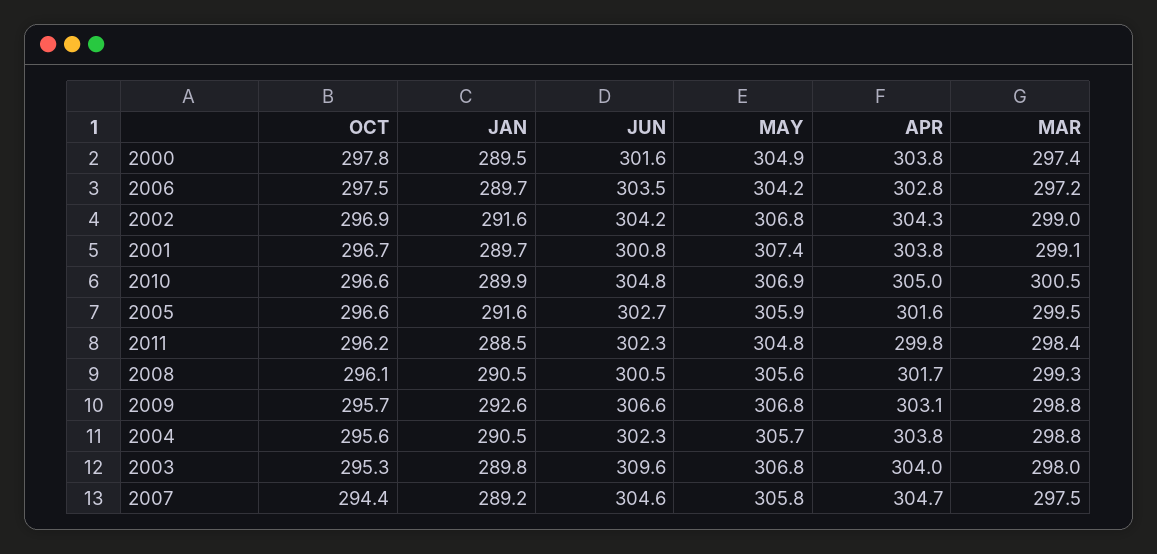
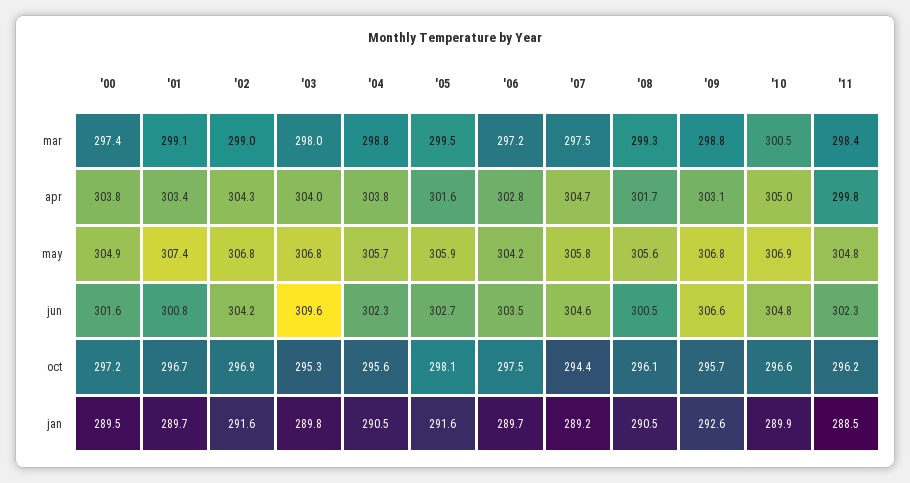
  {
    "OCT": {
-     "2000": 297.8,
+     "2000": 297.2,
      "2006": 297.5,
      "2002": 296.9,
      "2001": 296.7,
      "2010": 296.6,
-     "2005": 296.6,
+     "2005": 298.1,
      "2011": 296.2,
      "2008": 296.1,
      "2009": 295.7,
      "2004": 295.6,
      "2003": 295.3,
      "2007": 294.4
    },
    "JAN": {
      "2000": 289.5,
      "2006": 289.7,
      "2002": 291.6,
      "2001": 289.7,
      "2010": 289.9,
      "2005": 291.6,
      "2011": 288.5,
      "2008": 290.5,
      "2009": 292.6,
      "2004": 290.5,
      "2003": 289.8,
      "2007": 289.2
    },
    "JUN": {
      "2000": 301.6,
      "2006": 303.5,
      "2002": 304.2,
      "2001": 300.8,
      "2010": 304.8,
      "2005": 302.7,
      "2011": 302.3,
      "2008": 300.5,
      "2009": 306.6,
      "2004": 302.3,
      "2003": 309.6,
      "2007": 304.6
    },
    "MAY": {
      "2000": 304.9,
      "2006": 304.2,
      "2002": 306.8,
      "2001": 307.4,
      "2010": 306.9,
      "2005": 305.9,
      "2011": 304.8,
      "2008": 305.6,
      "2009": 306.8,
      "2004": 305.7,
      "2003": 306.8,
      "2007": 305.8
    },
    "APR": {
      "2000": 303.8,
      "2006": 302.8,
      "2002": 304.3,
-     "2001": 303.8,
+     "2001": 303.4,
      "2010": 305,
      "2005": 301.6,
      "2011": 299.8,
      "2008": 301.7,
      "2009": 303.1,
      "2004": 303.8,
      "2003": 304,
      "2007": 304.7
    },
    "MAR": {
      "2000": 297.4,
      "2006": 297.2,
      "2002": 299,
      "2001": 299.1,
      "2010": 300.5,
      "2005": 299.5,
      "2011": 298.4,
      "2008": 299.3,
      "2009": 298.8,
      "2004": 298.8,
      "2003": 298,
      "2007": 297.5
    }
  }

